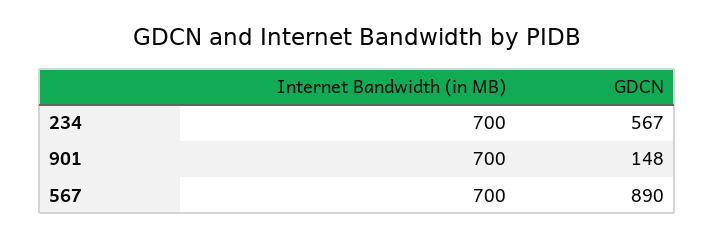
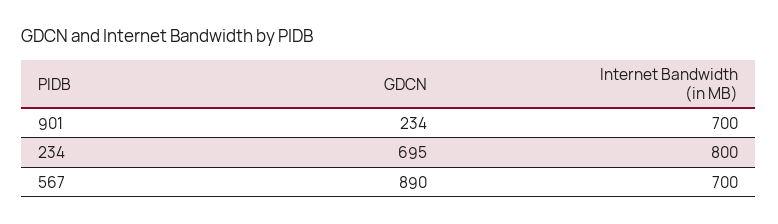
  {
    "Internet Bandwidth (in MB)": {
-     "234": 700,
+     "234": 800,
      "901": 700,
      "567": 700
    },
    "GDCN": {
-     "234": 567,
+     "234": 695,
-     "901": 148,
+     "901": 234,
      "567": 890
    }
  }

